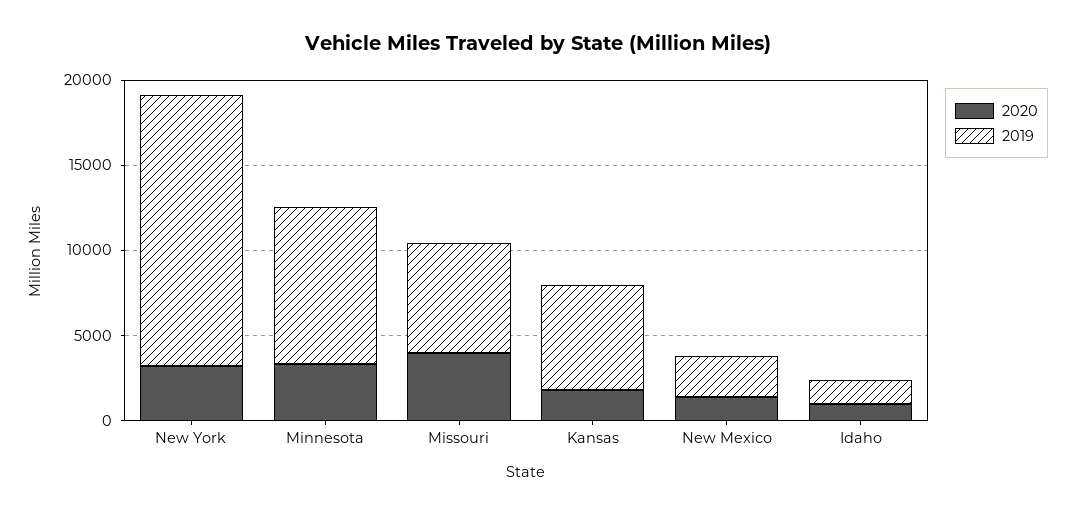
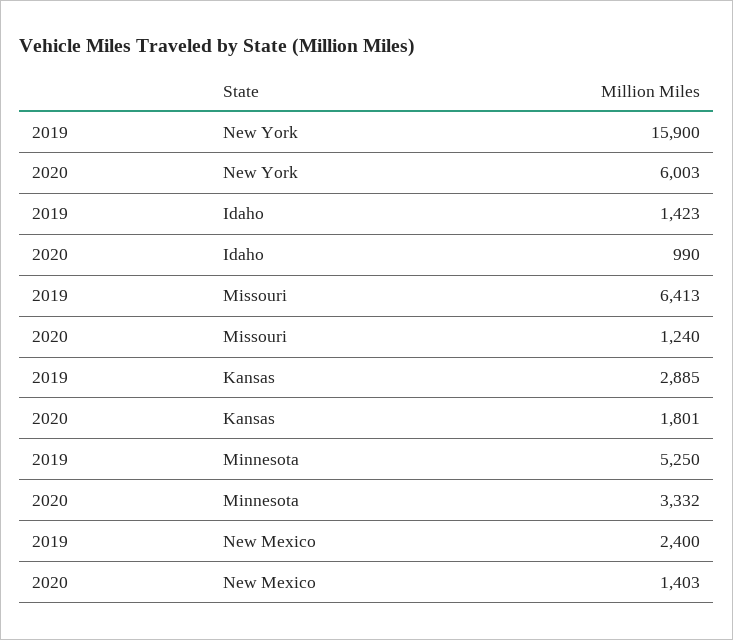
  {
    "2020": {
-     "New York": 3000,
+     "New York": 6003,
      "Minnesota": 3332,
-     "Missouri": 4000,
+     "Missouri": 1240,
      "Kansas": 1801,
      "New Mexico": 1403,
      "Idaho": 990
    },
    "2019": {
      "New York": 15900,
-     "Minnesota": 9000,
+     "Minnesota": 5250,
      "Missouri": 6413,
-     "Kansas": 6000,
+     "Kansas": 2885,
      "New Mexico": 2400,
      "Idaho": 1423
    }
  }

